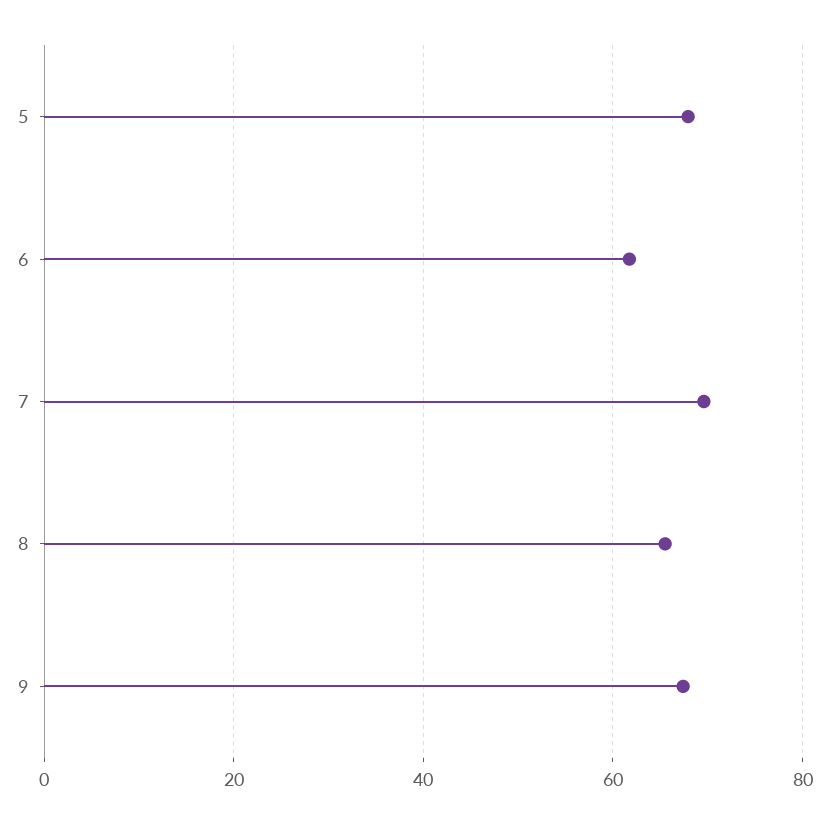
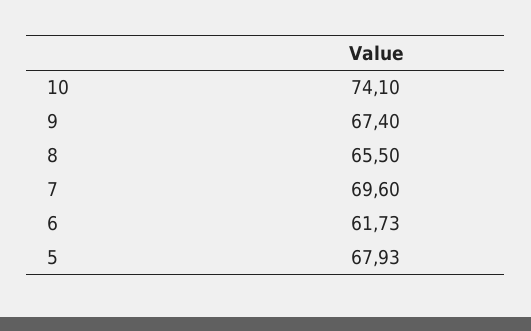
  {
    "5": 67.93,
    "6": 61.73,
    "7": 69.6,
    "8": 65.5,
-   "9": 67.4
+   "9": 67.4,
+   "10": 74.1
  }

